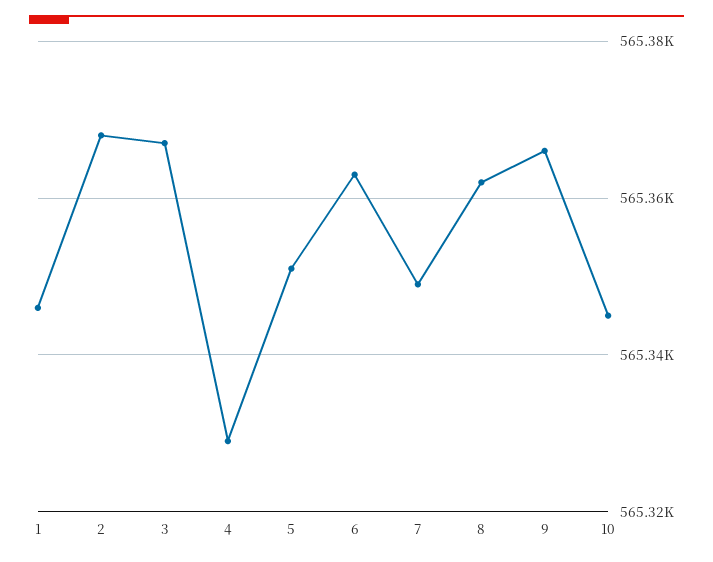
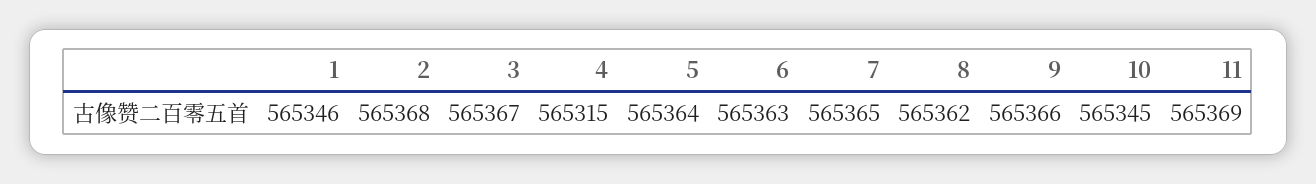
  {
    "1": 565346,
    "2": 565368,
    "3": 565367,
-   "4": 565330,
+   "4": 565315,
-   "5": 565350,
+   "5": 565364,
    "6": 565363,
-   "7": 565350,
+   "7": 565365,
    "8": 565362,
    "9": 565366,
-   "10": 565345
+   "10": 565345,
+   "11": 565369
  }

